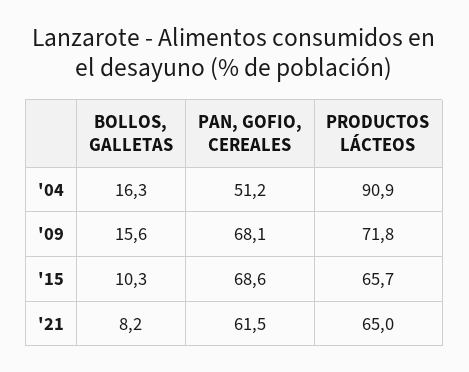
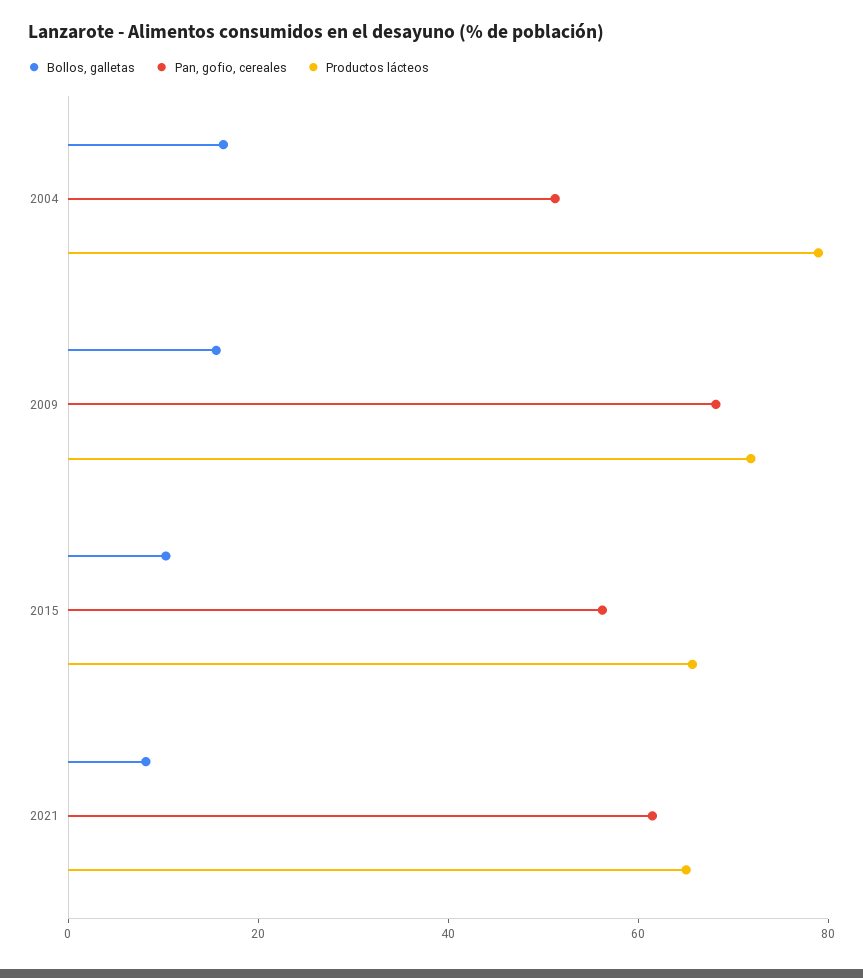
  {
    "BOLLOS, GALLETAS": {
      "'04": 16.3,
      "'09": 15.6,
      "'15": 10.3,
      "'21": 8.2
    },
    "PAN, GOFIO, CEREALES": {
      "'04": 51.2,
      "'09": 68.1,
-     "'15": 68.6,
+     "'15": 55,
      "'21": 61.5
    },
    "PRODUCTOS LÁCTEOS": {
-     "'04": 90.9,
+     "'04": 80,
      "'09": 71.8,
      "'15": 65.7,
      "'21": 65
    }
  }

